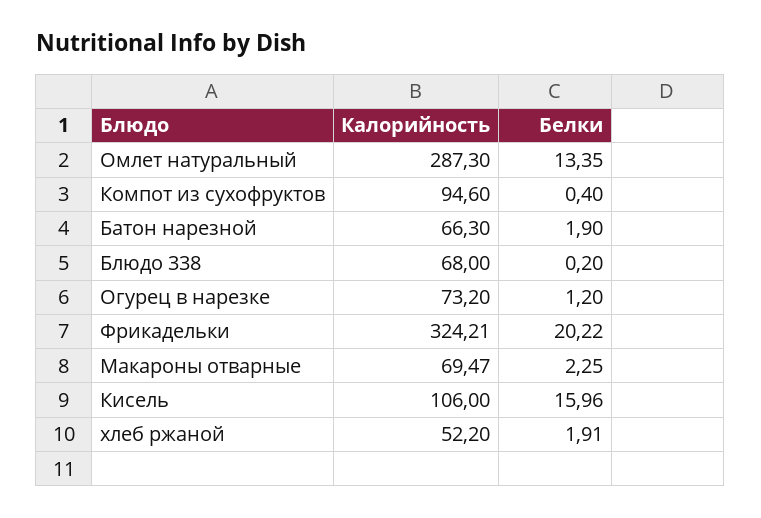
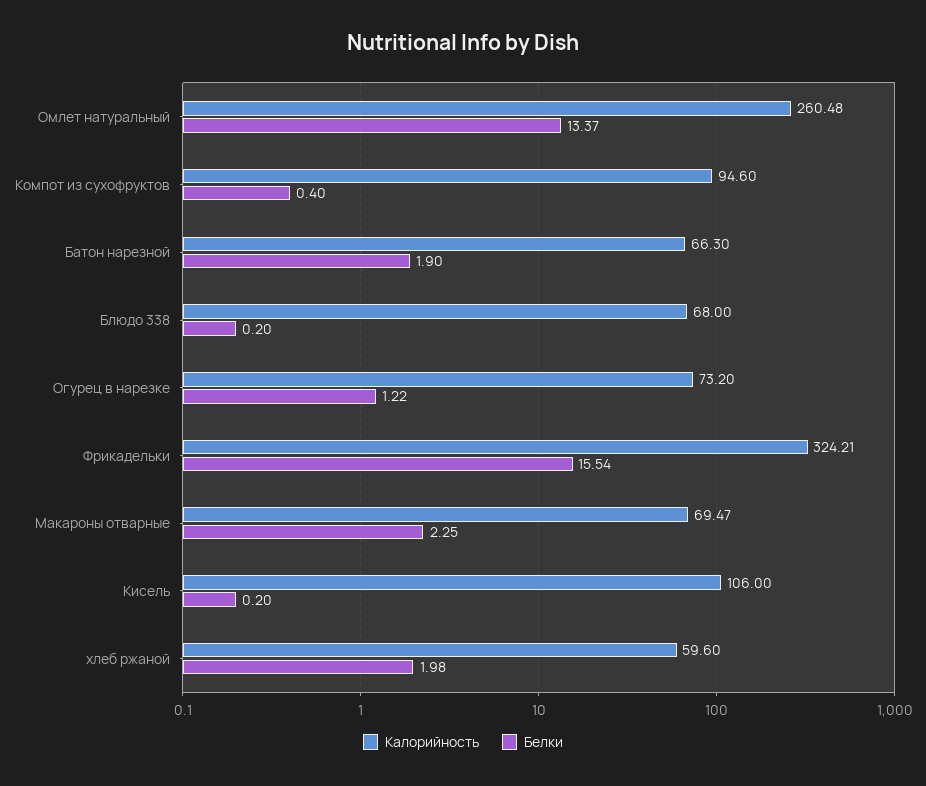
  {
    "Калорийность": {
-     "Омлет натуральный": 287.3,
+     "Омлет натуральный": 260.48,
      "Компот из сухофруктов": 94.6,
      "Батон нарезной": 66.3,
      "Блюдо 338": 68,
      "Огурец в нарезке": 73.2,
      "Фрикадельки": 324.21,
      "Макароны отварные": 69.47,
      "Кисель": 106,
-     "хлеб ржаной": 52.2
+     "хлеб ржаной": 59.6
    },
    "Белки": {
-     "Омлет натуральный": 13.35,
+     "Омлет натуральный": 13.37,
      "Компот из сухофруктов": 0.4,
      "Батон нарезной": 1.9,
      "Блюдо 338": 0.2,
-     "Огурец в нарезке": 1.2,
+     "Огурец в нарезке": 1.22,
-     "Фрикадельки": 20.22,
+     "Фрикадельки": 15.54,
      "Макароны отварные": 2.25,
-     "Кисель": 15.96,
+     "Кисель": 0.2,
-     "хлеб ржаной": 1.91
+     "хлеб ржаной": 1.98
    }
  }

